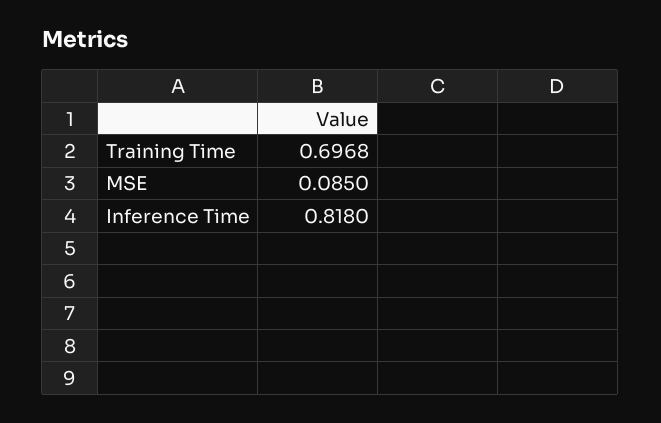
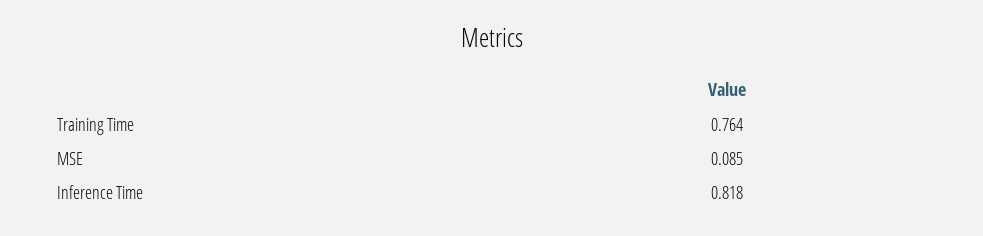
  {
-   "Training Time": 0.6968,
+   "Training Time": 0.764,
    "MSE": 0.085,
    "Inference Time": 0.818
  }

